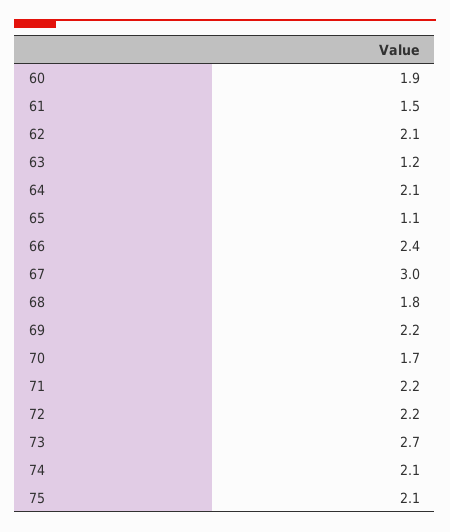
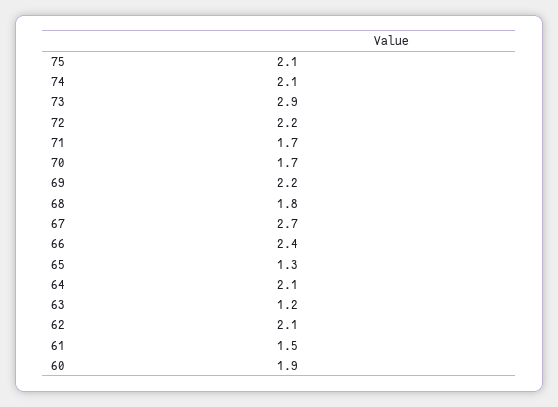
  {
    "60": 1.9,
    "61": 1.5,
    "62": 2.1,
    "63": 1.2,
    "64": 2.1,
-   "65": 1.1,
+   "65": 1.3,
    "66": 2.4,
-   "67": 3,
+   "67": 2.7,
    "68": 1.8,
    "69": 2.2,
    "70": 1.7,
-   "71": 2.2,
+   "71": 1.7,
    "72": 2.2,
-   "73": 2.7,
+   "73": 2.9,
    "74": 2.1,
    "75": 2.1
  }

